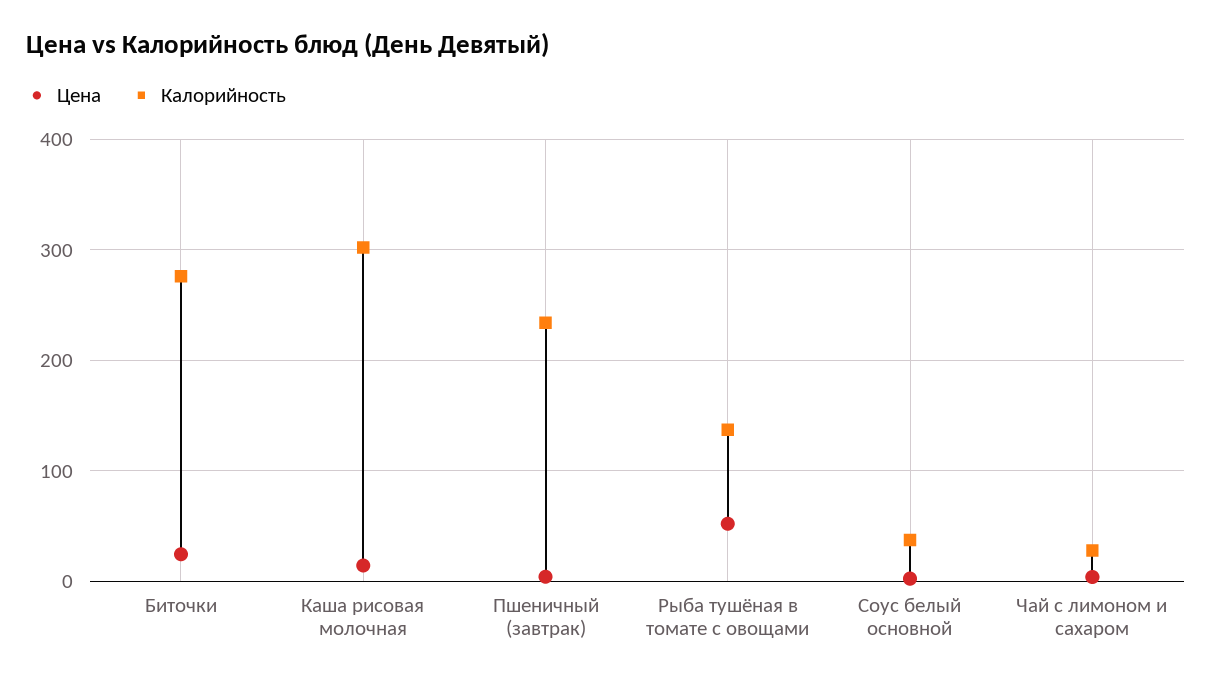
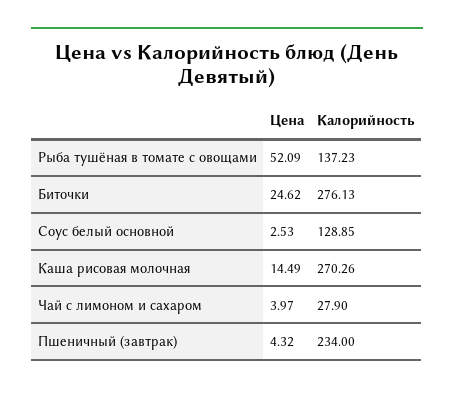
  {
    "Цена": {
      "Биточки": 24.62,
      "Каша рисовая молочная": 14.49,
      "Пшеничный (завтрак)": 4.32,
      "Рыба тушёная в томате с овощами": 52.09,
      "Соус белый основной": 2.53,
      "Чай с лимоном и сахаром": 3.97
    },
    "Калорийность": {
      "Биточки": 276.13,
-     "Каша рисовая молочная": 300,
+     "Каша рисовая молочная": 270.26,
      "Пшеничный (завтрак)": 234,
      "Рыба тушёная в томате с овощами": 137.23,
-     "Соус белый основной": 40,
+     "Соус белый основной": 128.85,
      "Чай с лимоном и сахаром": 27.9
    }
  }

